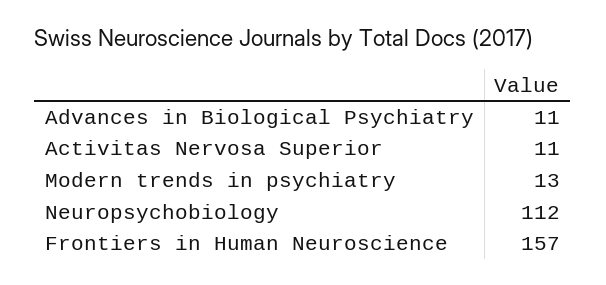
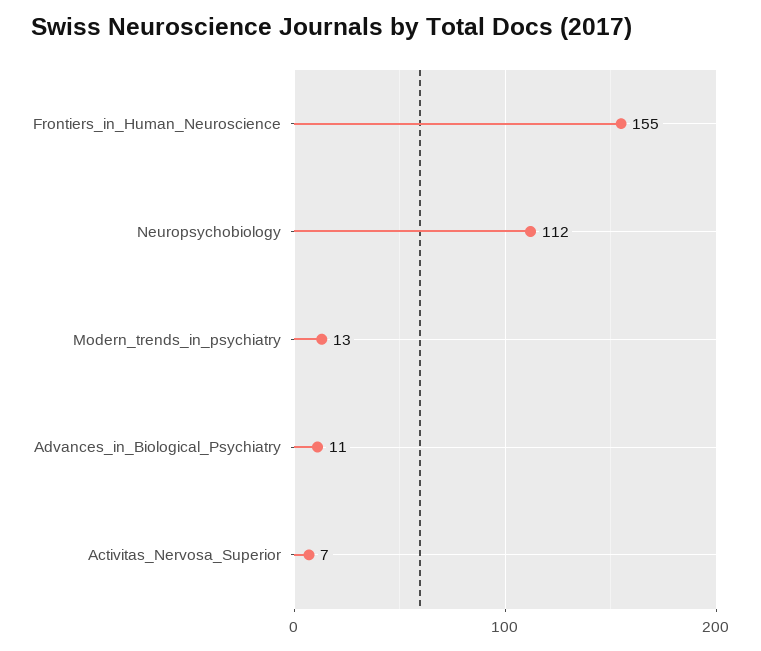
  {
    "Advances in Biological Psychiatry": 11,
-   "Activitas Nervosa Superior": 11,
+   "Activitas Nervosa Superior": 7,
    "Modern trends in psychiatry": 13,
    "Neuropsychobiology": 112,
-   "Frontiers in Human Neuroscience": 157
+   "Frontiers in Human Neuroscience": 155
  }

